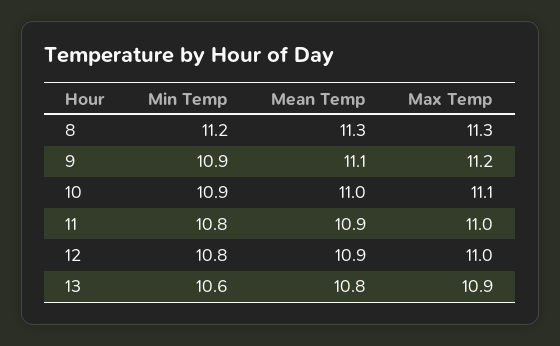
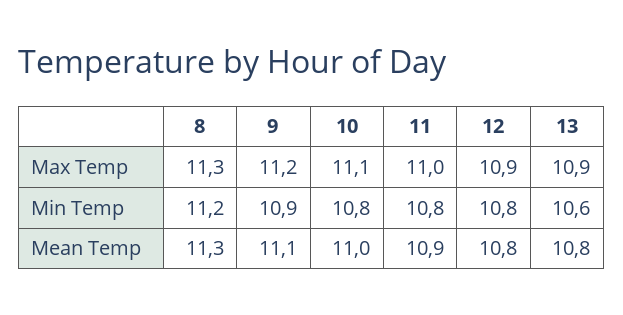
  {
    "Min Temp": {
      "8": 11.2,
      "9": 10.9,
-     "10": 10.9,
+     "10": 10.8,
      "11": 10.8,
      "12": 10.8,
      "13": 10.6
    },
    "Mean Temp": {
      "8": 11.3,
      "9": 11.1,
      "10": 11,
      "11": 10.9,
-     "12": 10.9,
+     "12": 10.8,
      "13": 10.8
    },
    "Max Temp": {
      "8": 11.3,
      "9": 11.2,
      "10": 11.1,
      "11": 11,
-     "12": 11,
+     "12": 10.9,
      "13": 10.9
    }
  }

